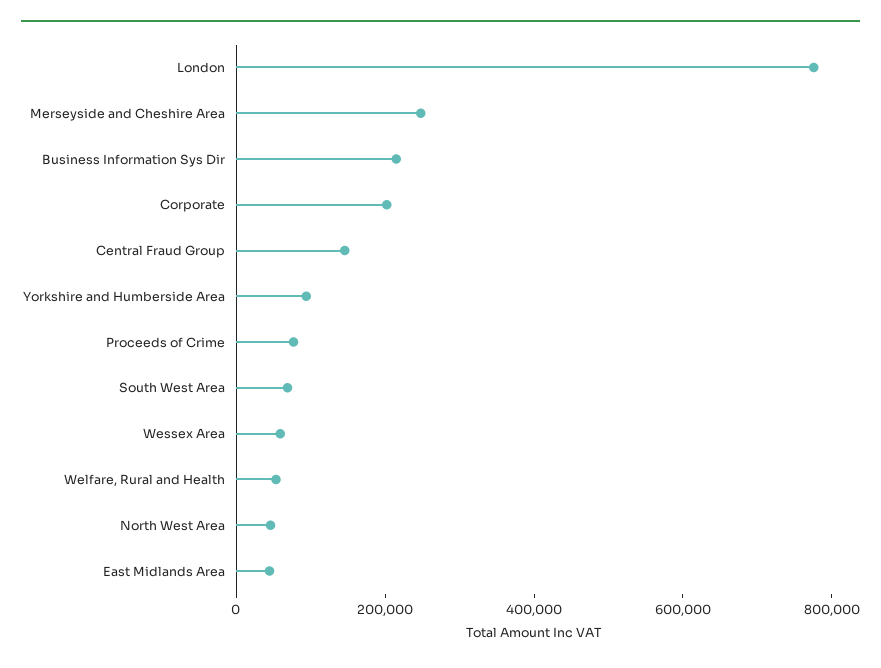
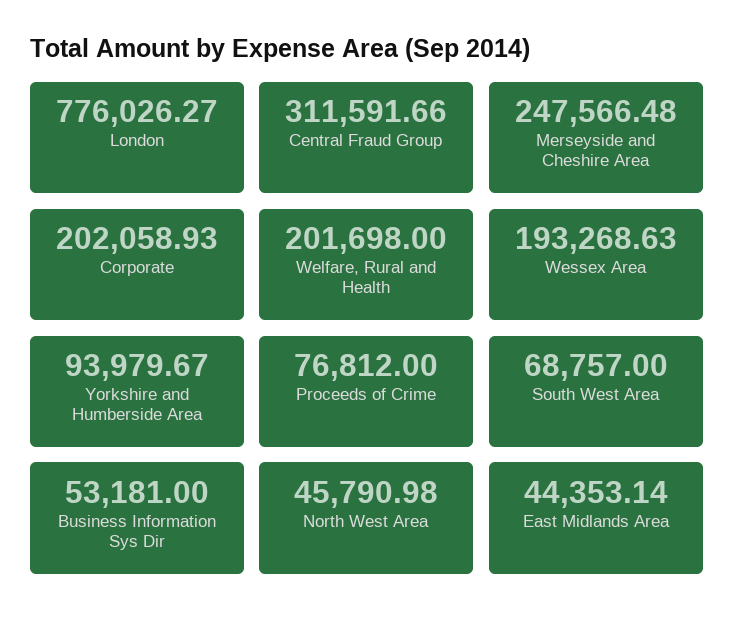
  {
    "London": 776026.27,
    "Merseyside and Cheshire Area": 247566.48,
-   "Business Information Sys Dir": 200000,
+   "Business Information Sys Dir": 53181,
    "Corporate": 202058.93,
-   "Central Fraud Group": 150000,
+   "Central Fraud Group": 311591.66,
    "Yorkshire and Humberside Area": 93979.67,
    "Proceeds of Crime": 76812,
    "South West Area": 68757,
-   "Wessex Area": 50000,
+   "Wessex Area": 193268.63,
-   "Welfare, Rural and Health": 50000,
+   "Welfare, Rural and Health": 201698,
    "North West Area": 45790.98,
    "East Midlands Area": 44353.14
  }

